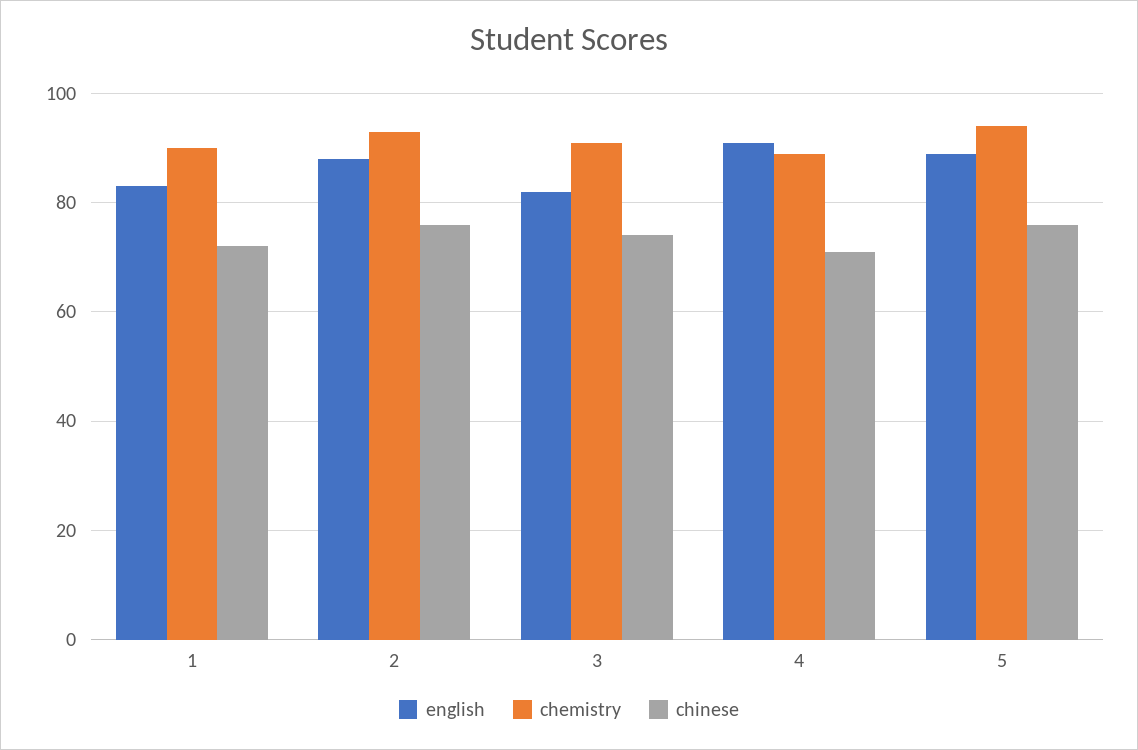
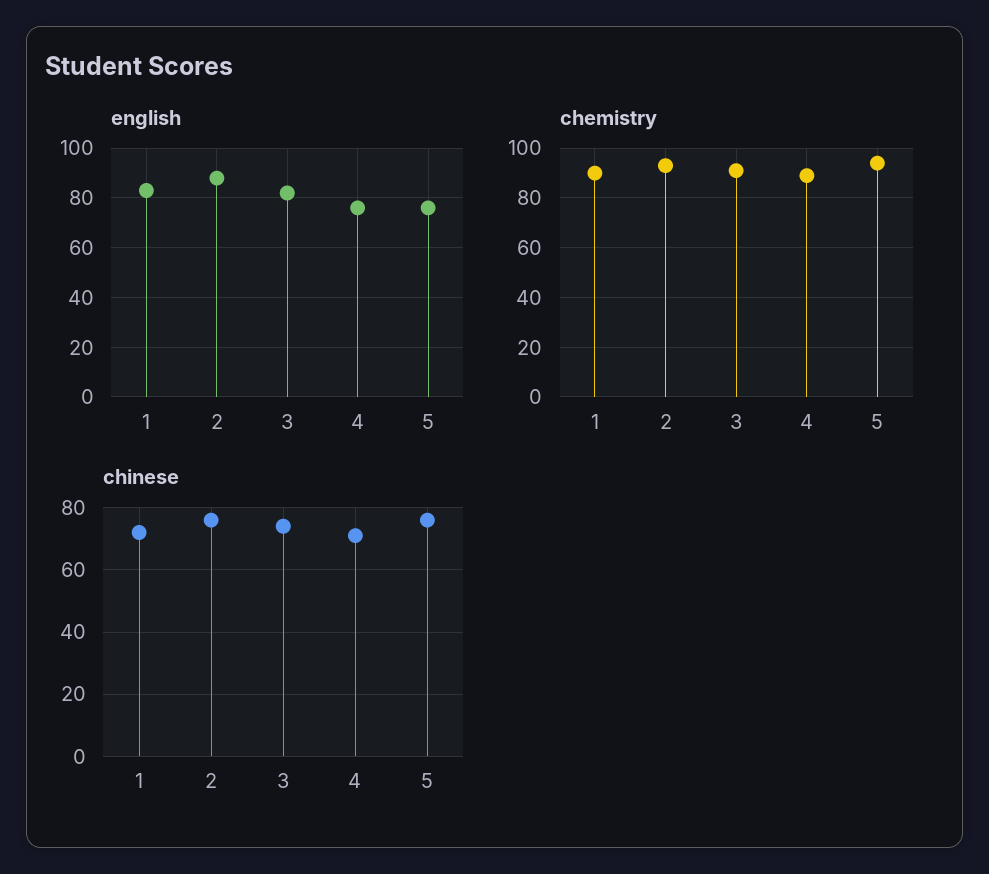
  {
    "english": {
      "1": 85,
      "2": 90,
      "3": 80,
-     "4": 90,
+     "4": 75,
-     "5": 90
+     "5": 75
    },
    "chemistry": {
      "1": 90,
      "2": 95,
      "3": 90,
      "4": 90,
      "5": 95
    },
    "chinese": {
      "1": 70,
      "2": 75,
      "3": 75,
      "4": 70,
      "5": 75
    }
  }

